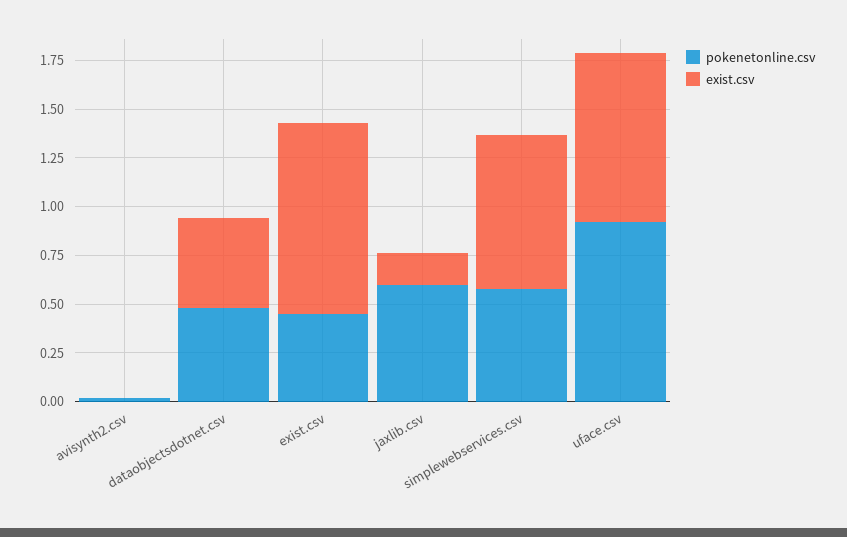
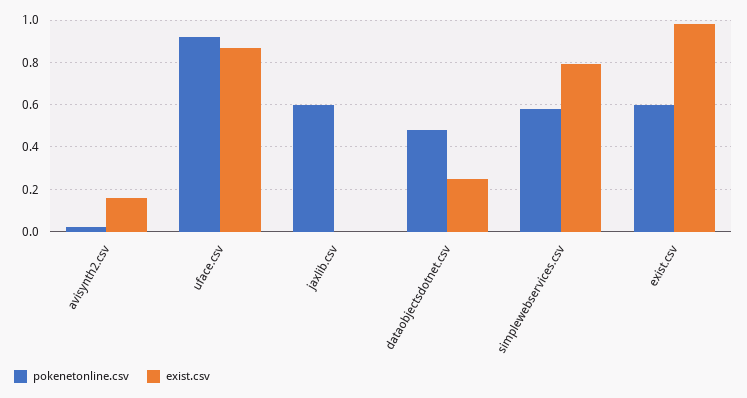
  {
    "pokenetonline.csv": {
      "avisynth2.csv": 0,
      "dataobjectsdotnet.csv": 0.5,
-     "exist.csv": 0.45,
+     "exist.csv": 0.6,
      "jaxlib.csv": 0.6,
      "simplewebservices.csv": 0.6,
      "uface.csv": 0.9
    },
    "exist.csv": {
-     "avisynth2.csv": 0,
+     "avisynth2.csv": 0.15,
-     "dataobjectsdotnet.csv": 0.45,
+     "dataobjectsdotnet.csv": 0.25,
      "exist.csv": 1,
-     "jaxlib.csv": 0.15,
+     "jaxlib.csv": 0,
      "simplewebservices.csv": 0.8,
      "uface.csv": 0.85
    }
  }

